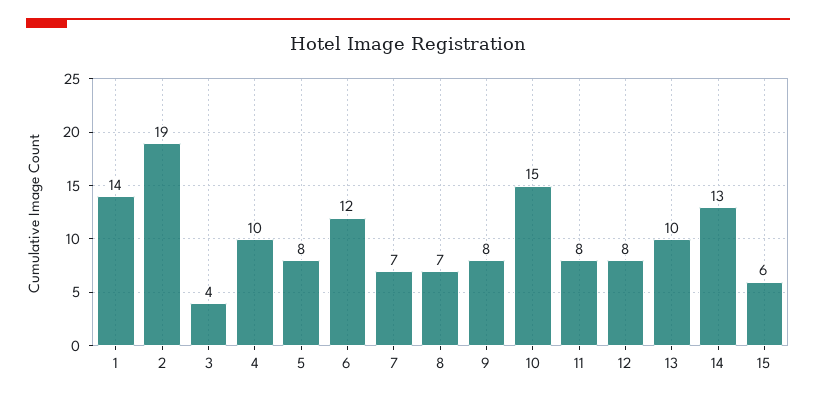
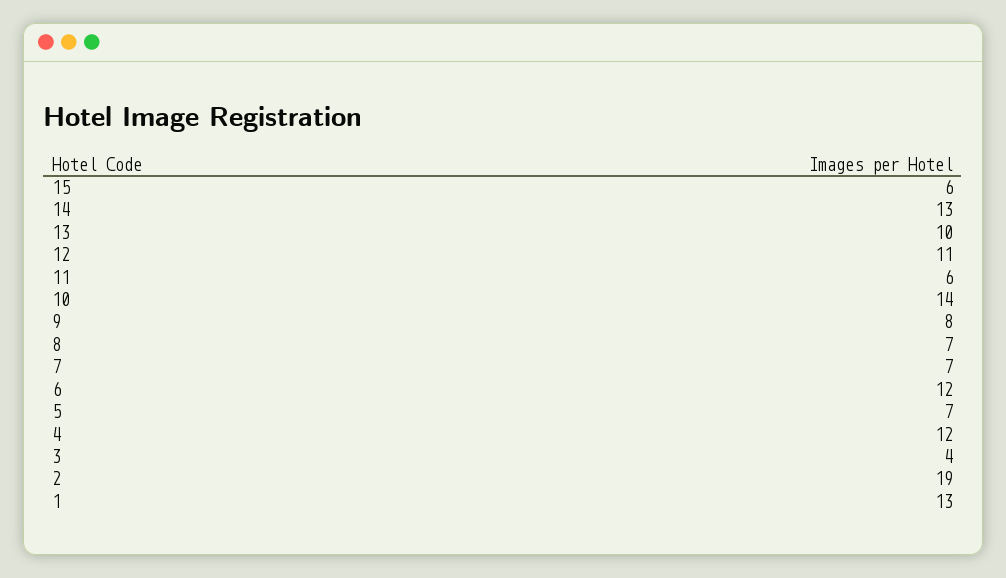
  {
-   "1": 14,
+   "1": 13,
    "2": 19,
    "3": 4,
-   "4": 10,
+   "4": 12,
-   "5": 8,
+   "5": 7,
    "6": 12,
    "7": 7,
    "8": 7,
    "9": 8,
-   "10": 15,
+   "10": 14,
-   "11": 8,
+   "11": 6,
-   "12": 8,
+   "12": 11,
    "13": 10,
    "14": 13,
    "15": 6
  }

